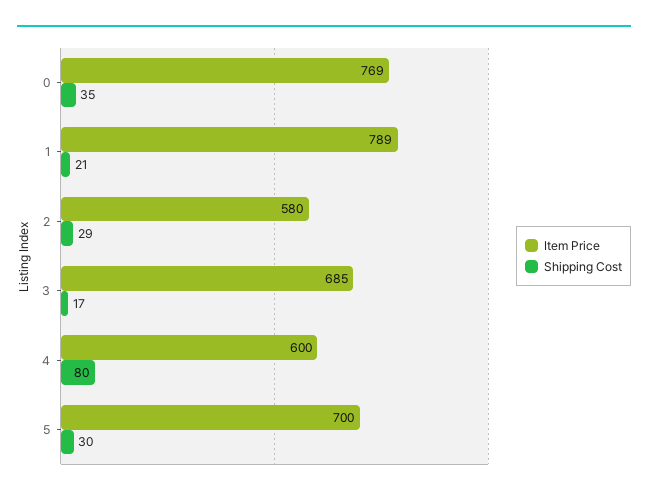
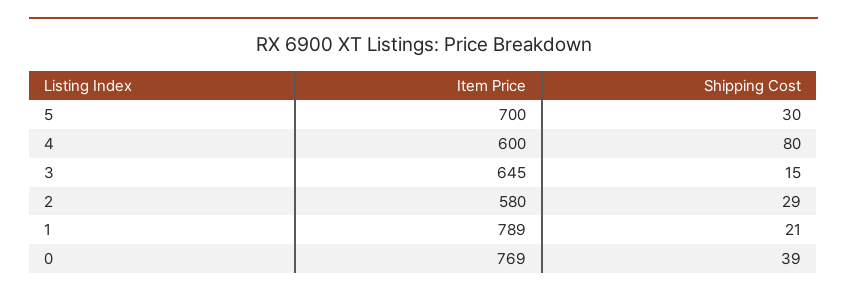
  {
    "Item Price": {
      "0": 769,
      "1": 789,
      "2": 580,
-     "3": 685,
+     "3": 645,
      "4": 600,
      "5": 700
    },
    "Shipping Cost": {
-     "0": 35,
+     "0": 39,
      "1": 21,
      "2": 29,
-     "3": 17,
+     "3": 15,
      "4": 80,
      "5": 30
    }
  }

